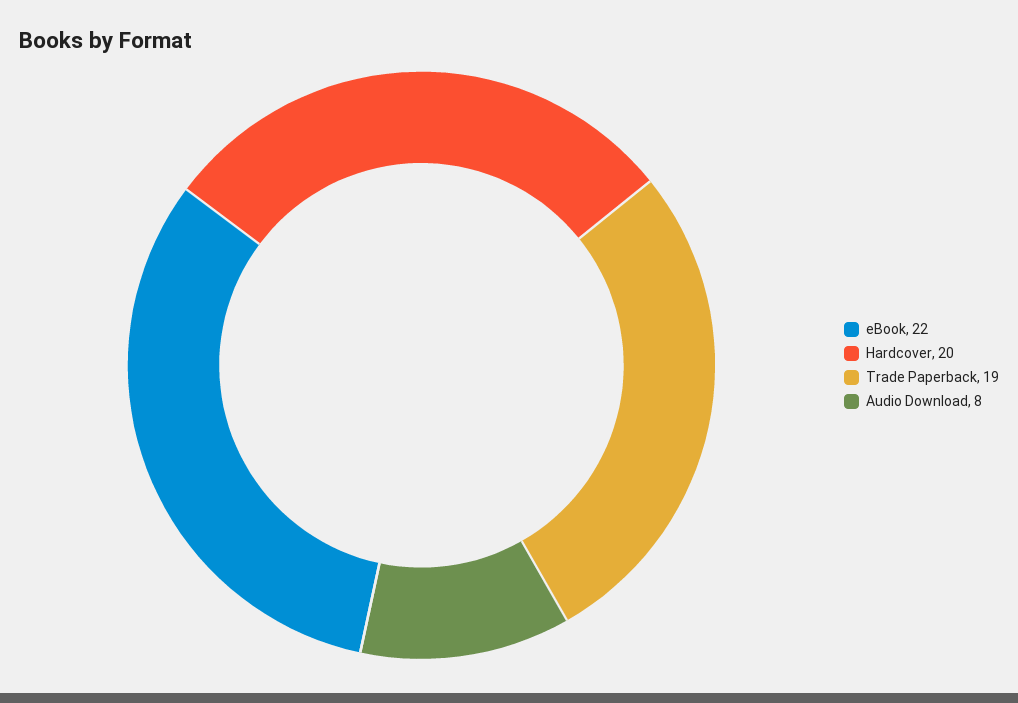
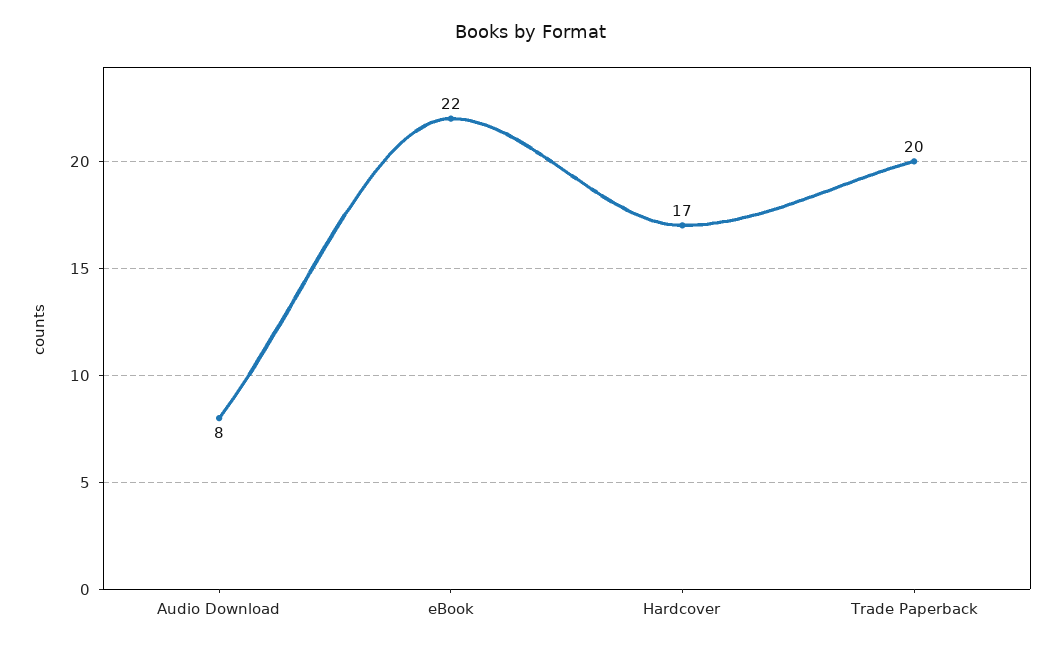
  {
    "eBook": 22,
-   "Hardcover": 20,
+   "Hardcover": 17,
-   "Trade Paperback": 19,
+   "Trade Paperback": 20,
    "Audio Download": 8
  }

